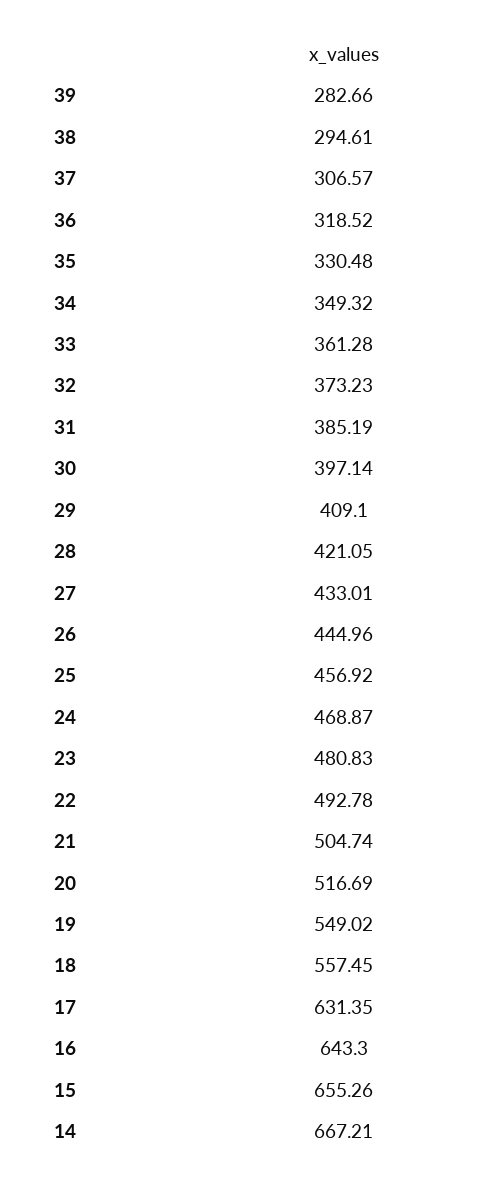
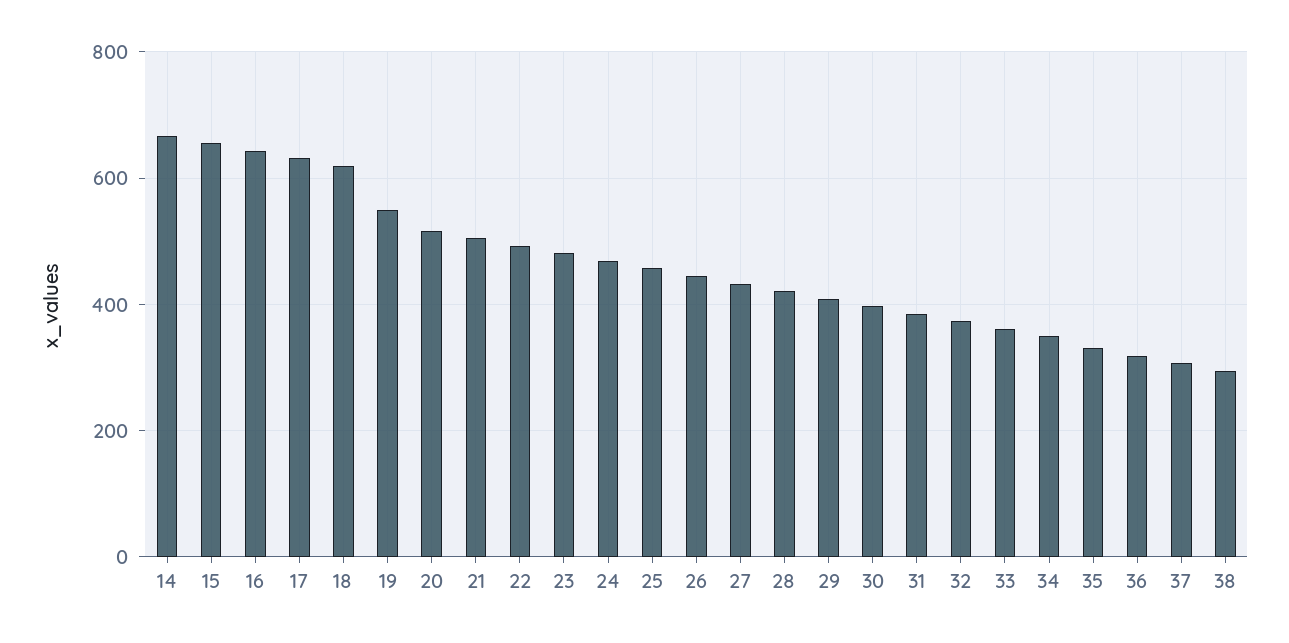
  {
-   "39": 282.66,
    "38": 294.61,
    "37": 306.57,
    "36": 318.52,
    "35": 330.48,
    "34": 349.32,
    "33": 361.28,
    "32": 373.23,
    "31": 385.19,
    "30": 397.14,
    "29": 409.1,
    "28": 421.05,
    "27": 433.01,
    "26": 444.96,
    "25": 456.92,
    "24": 468.87,
    "23": 480.83,
    "22": 492.78,
    "21": 504.74,
    "20": 516.69,
    "19": 549.02,
-   "18": 557.45,
+   "18": 620,
    "17": 631.35,
    "16": 643.3,
    "15": 655.26,
    "14": 667.21
  }

